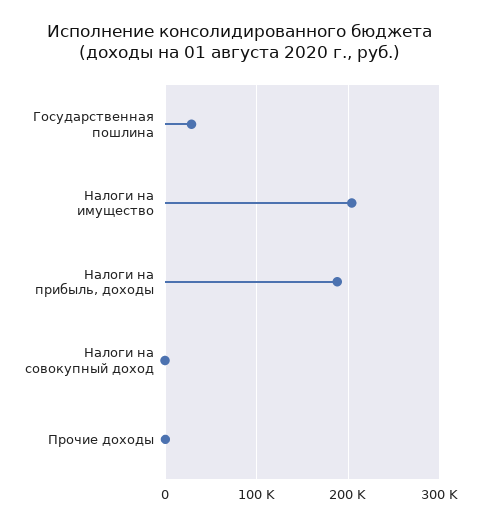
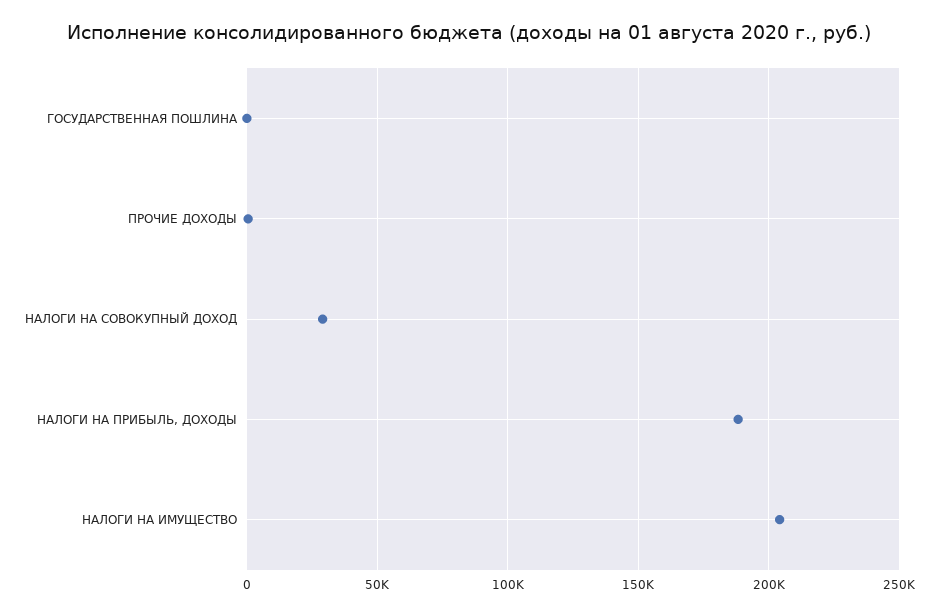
  {
-   "Государственная пошлина": 30000,
+   "Государственная пошлина": 0,
    "Налоги на имущество": 205000,
    "Налоги на прибыль, доходы": 190000,
-   "Налоги на совокупный доход": 0,
+   "Налоги на совокупный доход": 30000,
    "Прочие доходы": 0
  }

